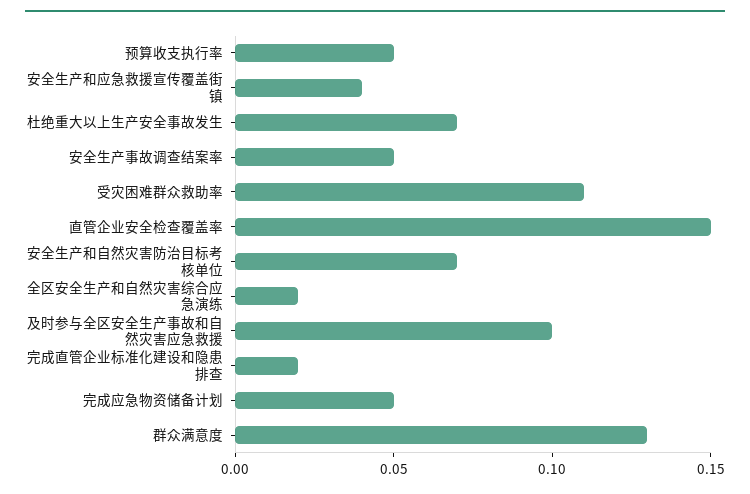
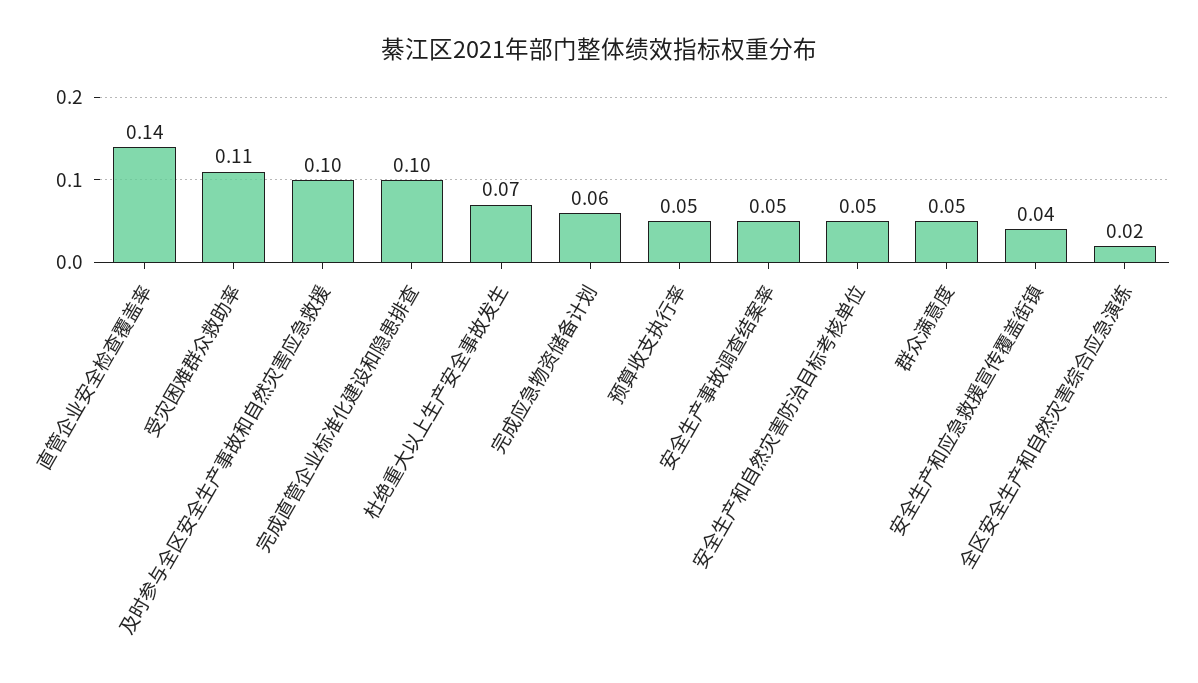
  {
    "预算收支执行率": 0.05,
    "安全生产和应急救援宣传覆盖街镇": 0.04,
    "杜绝重大以上生产安全事故发生": 0.07,
    "安全生产事故调查结案率": 0.05,
    "受灾困难群众救助率": 0.11,
-   "直管企业安全检查覆盖率": 0.15,
+   "直管企业安全检查覆盖率": 0.14,
-   "安全生产和自然灾害防治目标考核单位": 0.07,
+   "安全生产和自然灾害防治目标考核单位": 0.05,
    "全区安全生产和自然灾害综合应急演练": 0.02,
    "及时参与全区安全生产事故和自然灾害应急救援": 0.1,
-   "完成直管企业标准化建设和隐患排查": 0.02,
+   "完成直管企业标准化建设和隐患排查": 0.1,
-   "完成应急物资储备计划": 0.05,
+   "完成应急物资储备计划": 0.06,
-   "群众满意度": 0.13
+   "群众满意度": 0.05
  }

